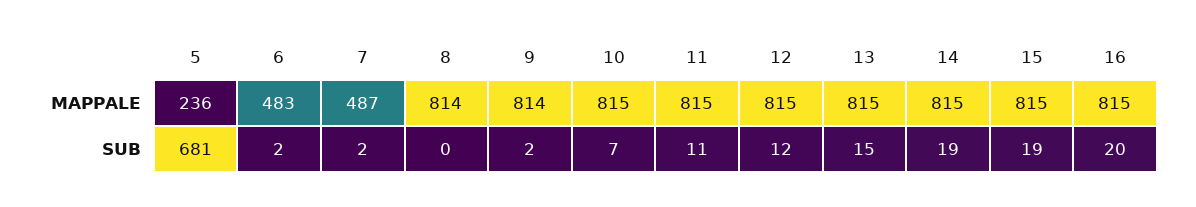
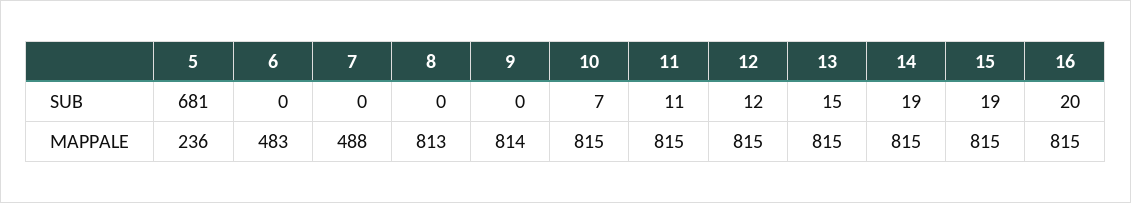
  {
    "5": {
      "MAPPALE": 236,
      "SUB": 681
    },
    "6": {
      "MAPPALE": 483,
-     "SUB": 2
+     "SUB": 0
    },
    "7": {
-     "MAPPALE": 487,
+     "MAPPALE": 488,
-     "SUB": 2
+     "SUB": 0
    },
    "8": {
-     "MAPPALE": 814,
+     "MAPPALE": 813,
      "SUB": 0
    },
    "9": {
      "MAPPALE": 814,
-     "SUB": 2
+     "SUB": 0
    },
    "10": {
      "MAPPALE": 815,
      "SUB": 7
    },
    "11": {
      "MAPPALE": 815,
      "SUB": 11
    },
    "12": {
      "MAPPALE": 815,
      "SUB": 12
    },
    "13": {
      "MAPPALE": 815,
      "SUB": 15
    },
    "14": {
      "MAPPALE": 815,
      "SUB": 19
    },
    "15": {
      "MAPPALE": 815,
      "SUB": 19
    },
    "16": {
      "MAPPALE": 815,
      "SUB": 20
    }
  }

